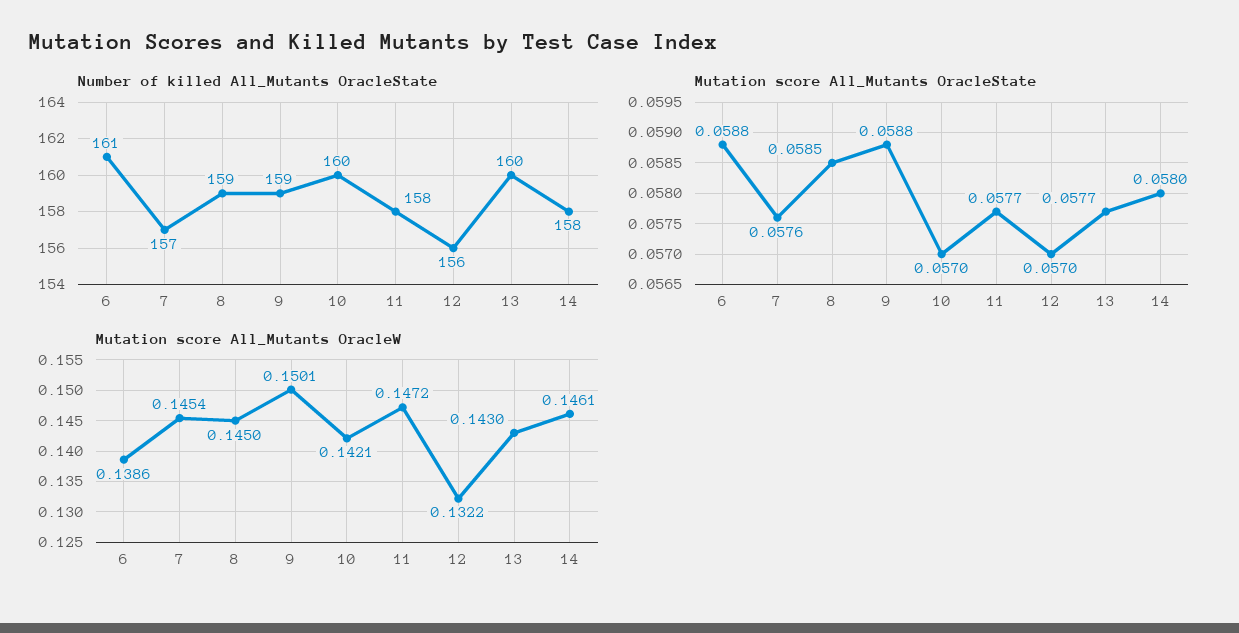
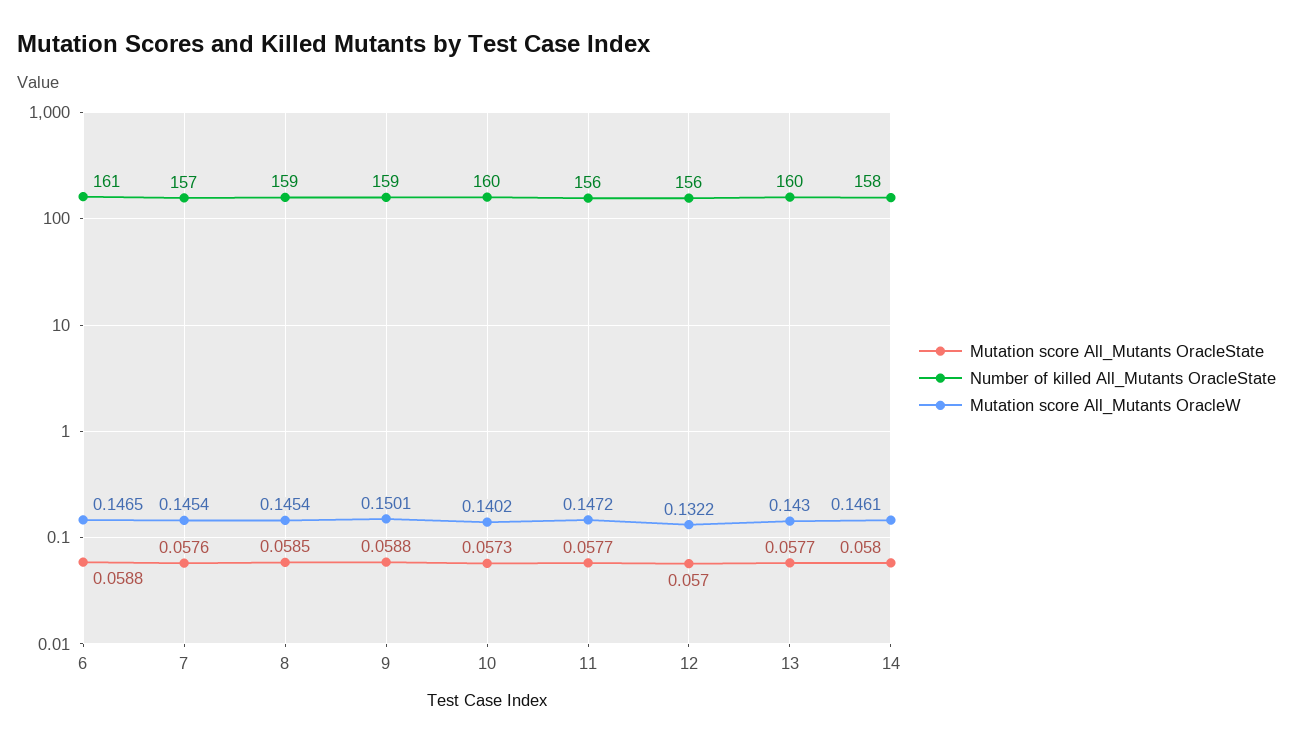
  {
    "Number of killed All_Mutants OracleState": {
      "6": 161,
      "7": 157,
      "8": 159,
      "9": 159,
      "10": 160,
-     "11": 158,
+     "11": 156,
      "12": 156,
      "13": 160,
      "14": 158
    },
    "Mutation score All_Mutants OracleState": {
      "6": 0.0588,
      "7": 0.0576,
      "8": 0.0585,
      "9": 0.0588,
-     "10": 0.057,
+     "10": 0.0573,
      "11": 0.0577,
      "12": 0.057,
      "13": 0.0577,
      "14": 0.058
    },
    "Mutation score All_Mutants OracleW": {
-     "6": 0.1386,
+     "6": 0.1465,
      "7": 0.1454,
-     "8": 0.145,
+     "8": 0.1454,
      "9": 0.1501,
-     "10": 0.1421,
+     "10": 0.1402,
      "11": 0.1472,
      "12": 0.1322,
      "13": 0.143,
      "14": 0.1461
    }
  }

